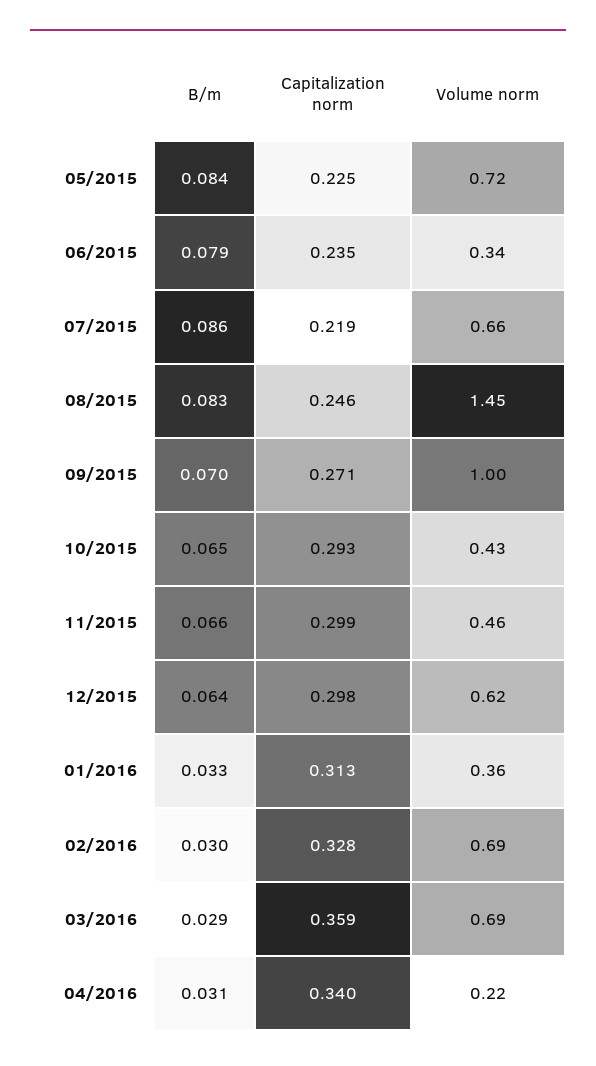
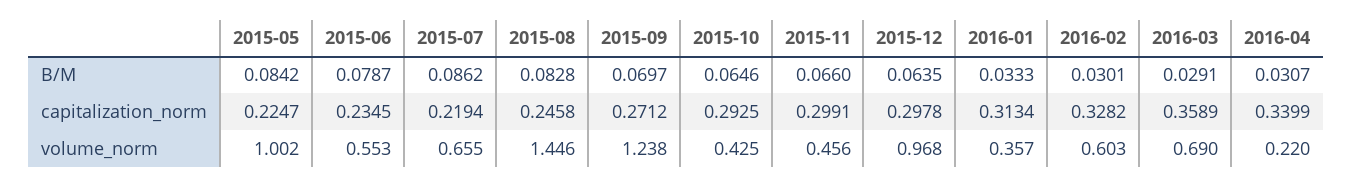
  {
    "B/m": {
      "05/2015": 0.0842,
      "06/2015": 0.0787,
      "07/2015": 0.0862,
      "08/2015": 0.0828,
      "09/2015": 0.0697,
      "10/2015": 0.0646,
      "11/2015": 0.066,
      "12/2015": 0.0635,
      "01/2016": 0.0333,
      "02/2016": 0.0301,
      "03/2016": 0.0291,
      "04/2016": 0.0307
    },
    "Capitalization norm": {
      "05/2015": 0.2247,
      "06/2015": 0.2345,
      "07/2015": 0.2194,
      "08/2015": 0.2458,
      "09/2015": 0.2712,
      "10/2015": 0.2925,
      "11/2015": 0.2991,
      "12/2015": 0.2978,
      "01/2016": 0.3134,
      "02/2016": 0.3282,
      "03/2016": 0.3589,
      "04/2016": 0.3399
    },
    "Volume norm": {
-     "05/2015": 0.72,
+     "05/2015": 1.002,
-     "06/2015": 0.34,
+     "06/2015": 0.553,
      "07/2015": 0.655,
      "08/2015": 1.446,
-     "09/2015": 1,
+     "09/2015": 1.238,
      "10/2015": 0.425,
      "11/2015": 0.456,
-     "12/2015": 0.62,
+     "12/2015": 0.968,
      "01/2016": 0.357,
-     "02/2016": 0.69,
+     "02/2016": 0.603,
      "03/2016": 0.69,
      "04/2016": 0.22
    }
  }

